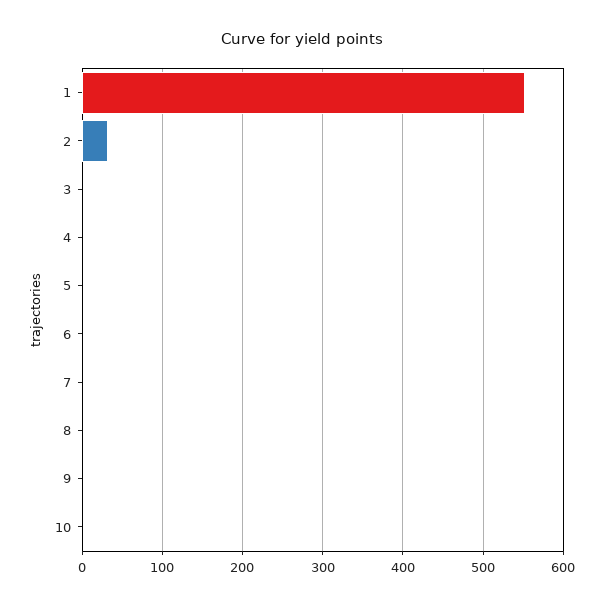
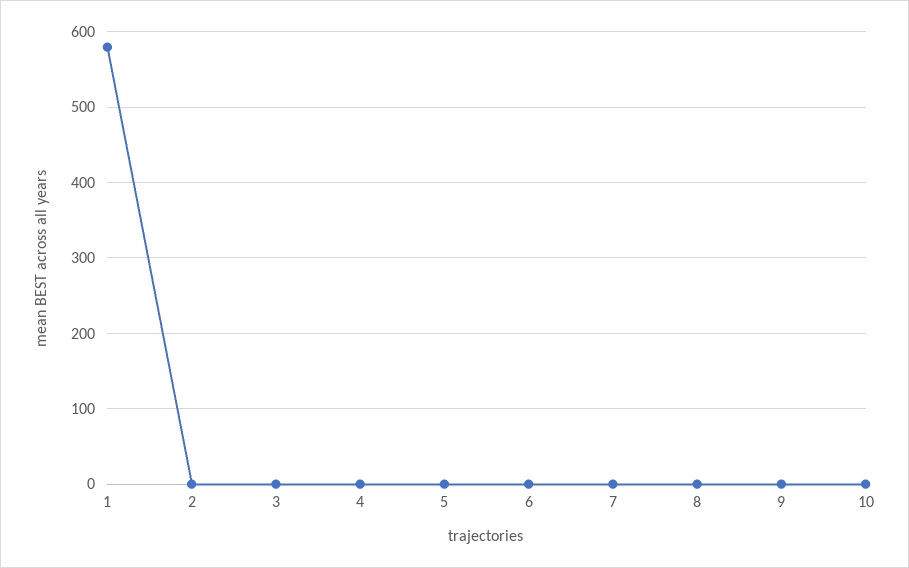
  {
-   "1": 550,
+   "1": 580,
-   "2": 30,
+   "2": 0,
    "3": 0,
    "4": 0,
    "5": 0,
    "6": 0,
    "7": 0,
    "8": 0,
    "9": 0,
    "10": 0
  }

